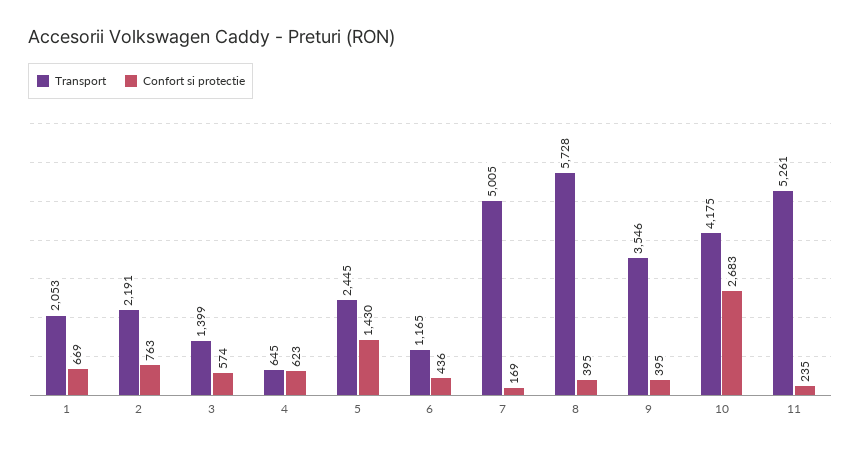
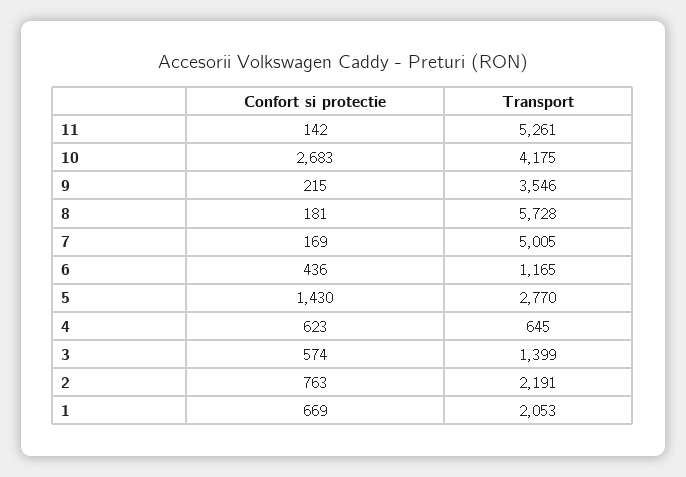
  {
    "Transport": {
      "1": 2053,
      "2": 2191,
      "3": 1399,
      "4": 645,
-     "5": 2445,
+     "5": 2770,
      "6": 1165,
      "7": 5005,
      "8": 5728,
      "9": 3546,
      "10": 4175,
      "11": 5261
    },
    "Confort si protectie": {
      "1": 669,
      "2": 763,
      "3": 574,
      "4": 623,
      "5": 1430,
      "6": 436,
      "7": 169,
-     "8": 395,
+     "8": 181,
-     "9": 395,
+     "9": 215,
      "10": 2683,
-     "11": 235
+     "11": 142
    }
  }

